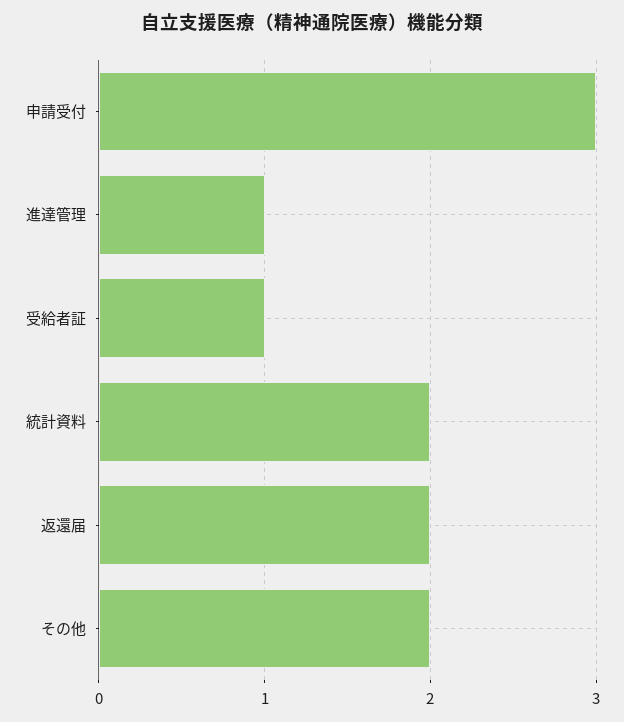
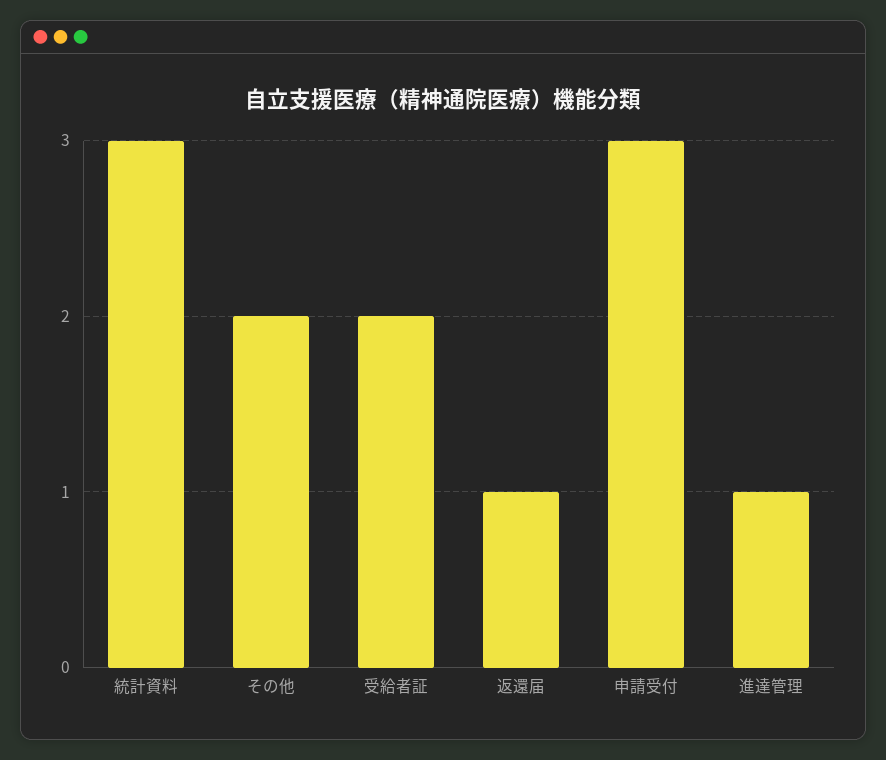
  {
    "申請受付": 3,
    "進達管理": 1,
-   "受給者証": 1,
+   "受給者証": 2,
-   "統計資料": 2,
+   "統計資料": 3,
-   "返還届": 2,
+   "返還届": 1,
    "その他": 2
  }

